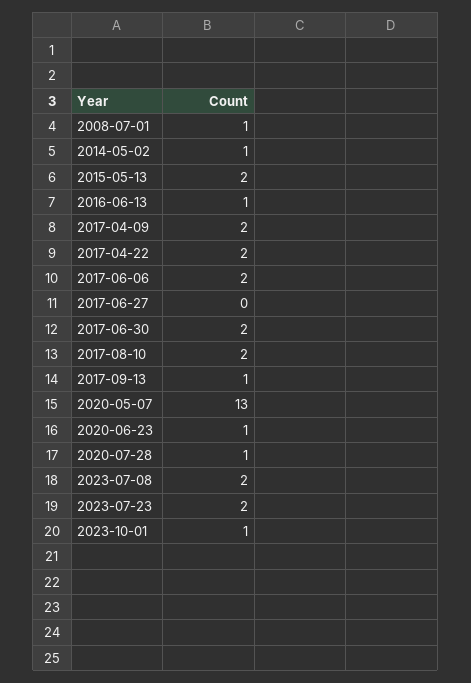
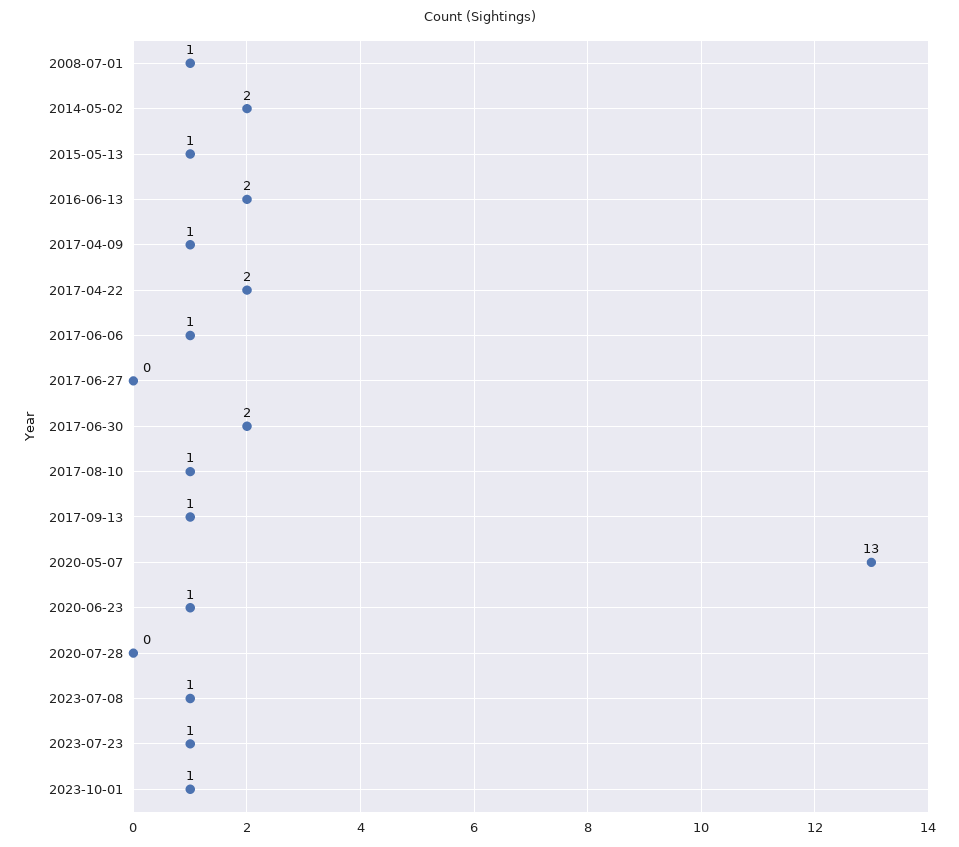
  {
    "2008-07-01": 1,
-   "2014-05-02": 1,
+   "2014-05-02": 2,
-   "2015-05-13": 2,
+   "2015-05-13": 1,
-   "2016-06-13": 1,
+   "2016-06-13": 2,
-   "2017-04-09": 2,
+   "2017-04-09": 1,
    "2017-04-22": 2,
-   "2017-06-06": 2,
+   "2017-06-06": 1,
    "2017-06-27": 0,
    "2017-06-30": 2,
-   "2017-08-10": 2,
+   "2017-08-10": 1,
    "2017-09-13": 1,
    "2020-05-07": 13,
    "2020-06-23": 1,
-   "2020-07-28": 1,
+   "2020-07-28": 0,
-   "2023-07-08": 2,
+   "2023-07-08": 1,
-   "2023-07-23": 2,
+   "2023-07-23": 1,
    "2023-10-01": 1
  }

